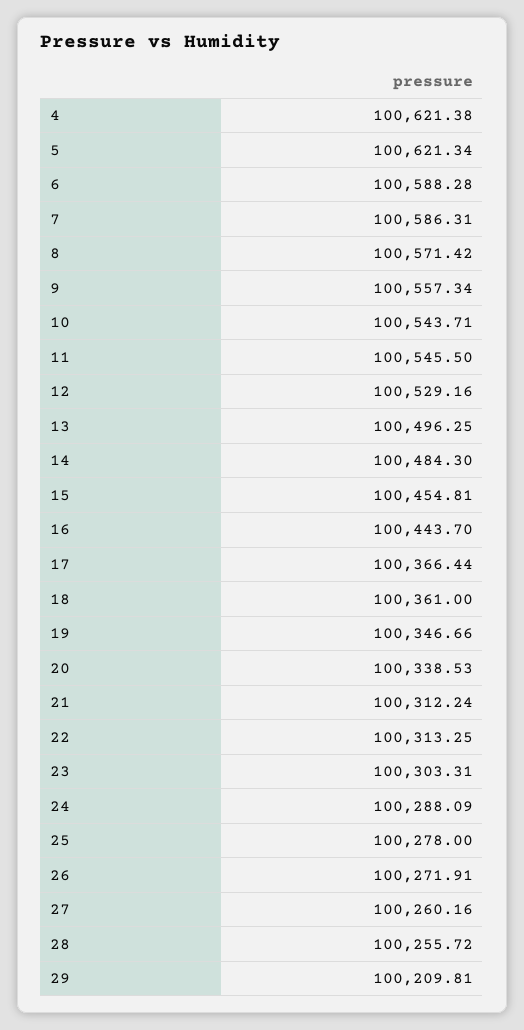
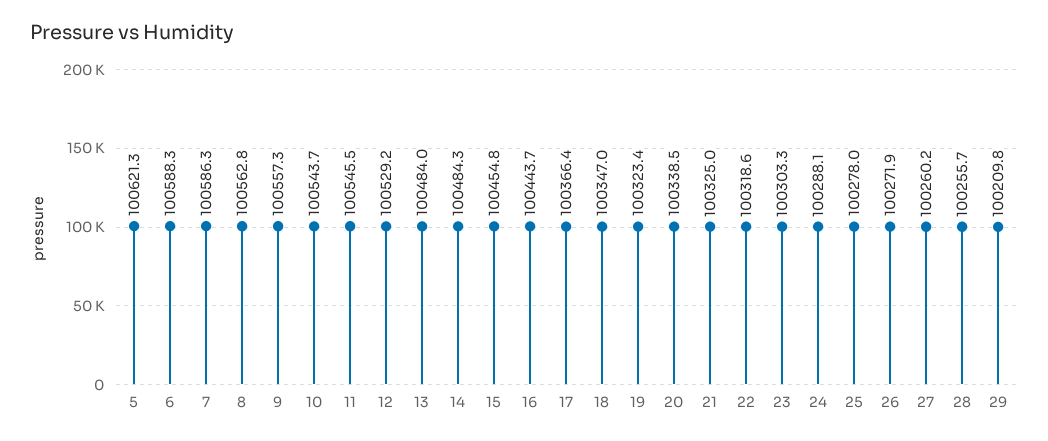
  {
-   "4": 100621.38,
    "5": 100621.34,
    "6": 100588.28,
    "7": 100586.31,
-   "8": 100571.42,
+   "8": 100562.8,
    "9": 100557.34,
    "10": 100543.71,
    "11": 100545.5,
    "12": 100529.16,
-   "13": 100496.25,
+   "13": 100484,
    "14": 100484.3,
    "15": 100454.81,
    "16": 100443.7,
    "17": 100366.44,
-   "18": 100361,
+   "18": 100347,
-   "19": 100346.66,
+   "19": 100323.4,
    "20": 100338.53,
-   "21": 100312.24,
+   "21": 100325,
-   "22": 100313.25,
+   "22": 100318.6,
    "23": 100303.31,
    "24": 100288.09,
    "25": 100278,
    "26": 100271.91,
    "27": 100260.16,
    "28": 100255.72,
    "29": 100209.81
  }

